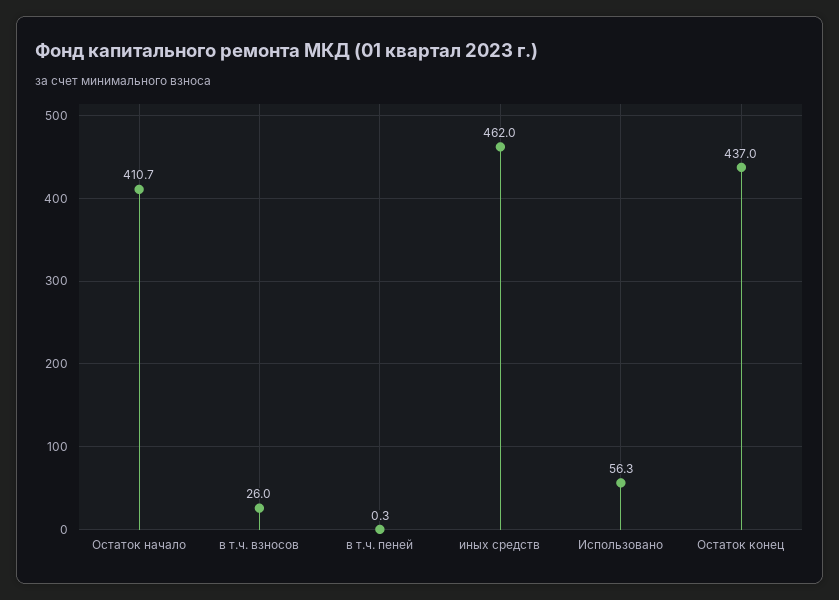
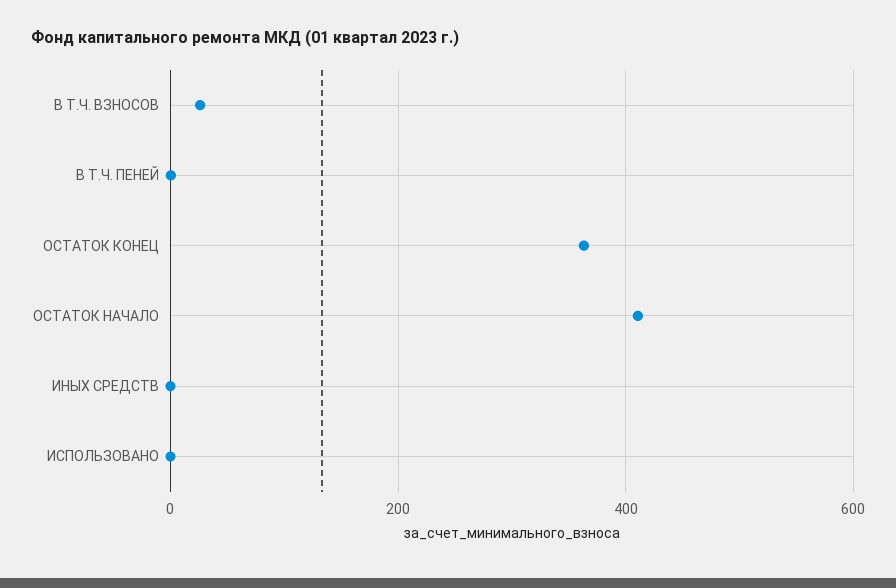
  {
    "Остаток начало": 410.7,
    "в т.ч. взносов": 26,
    "в т.ч. пеней": 0.3,
-   "иных средств": 462,
+   "иных средств": 0,
-   "Использовано": 56.3,
+   "Использовано": 0,
-   "Остаток конец": 437
+   "Остаток конец": 360
  }

